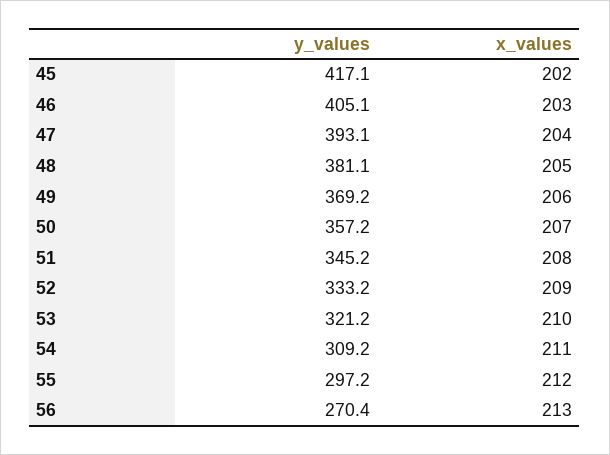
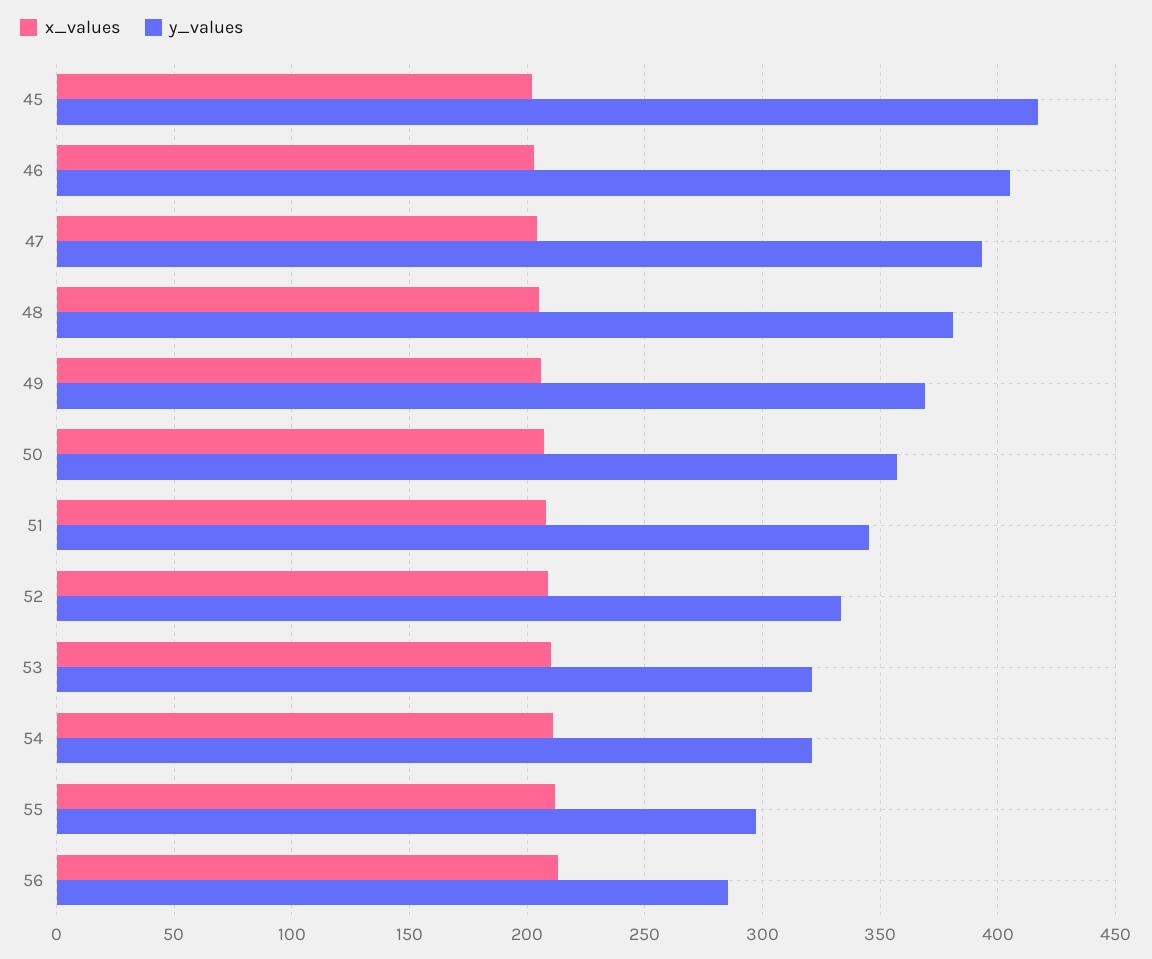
  {
    "y_values": {
      "45": 417.1,
      "46": 405.1,
      "47": 393.1,
      "48": 381.1,
      "49": 369.2,
      "50": 357.2,
      "51": 345.2,
      "52": 333.2,
      "53": 321.2,
-     "54": 309.2,
+     "54": 320,
      "55": 297.2,
-     "56": 270.4
+     "56": 285
    },
    "x_values": {
      "45": 202,
      "46": 203,
      "47": 204,
      "48": 205,
      "49": 206,
      "50": 207,
      "51": 208,
      "52": 209,
      "53": 210,
      "54": 211,
      "55": 212,
      "56": 213
    }
  }

